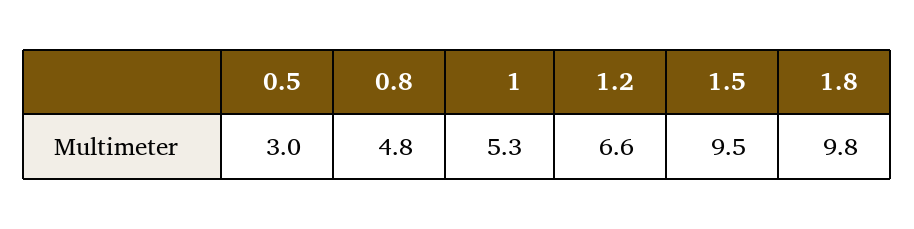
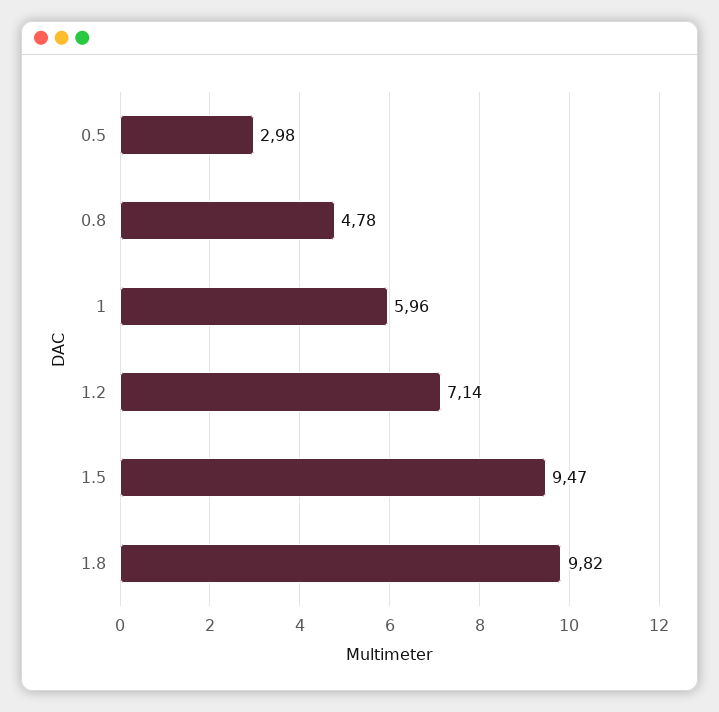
  {
    "0.5": 2.98,
    "0.8": 4.78,
-   "1": 5.3,
+   "1": 5.96,
-   "1.2": 6.6,
+   "1.2": 7.14,
    "1.5": 9.47,
    "1.8": 9.82
  }

